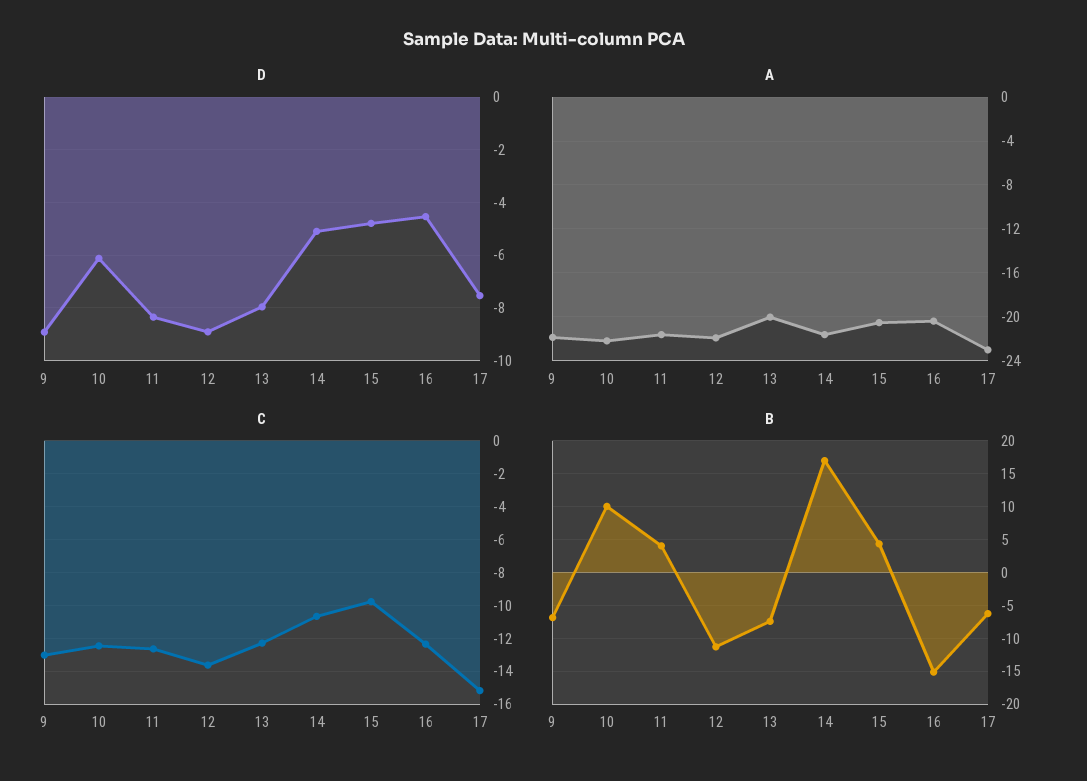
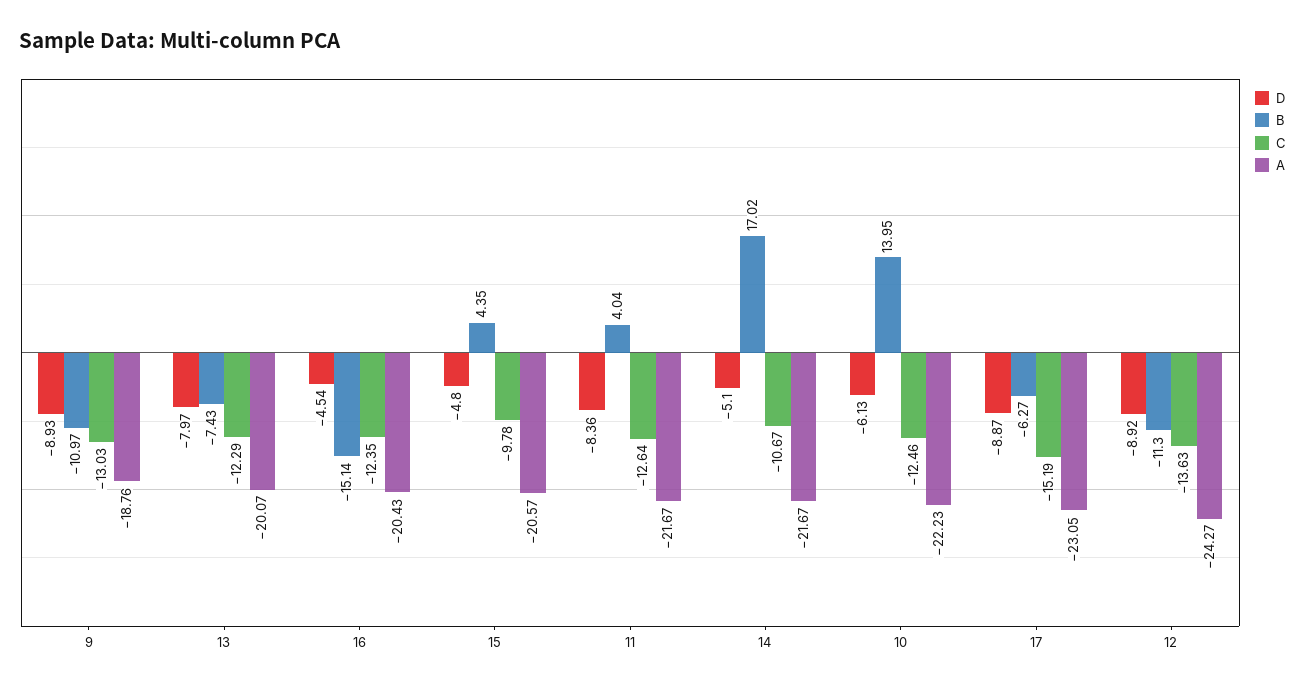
  {
    "D": {
      "9": -8.93,
      "10": -6.13,
      "11": -8.36,
      "12": -8.92,
      "13": -7.97,
      "14": -5.1,
      "15": -4.8,
      "16": -4.54,
-     "17": -7.5
+     "17": -8.87
    },
    "A": {
-     "9": -22,
+     "9": -18.76,
      "10": -22.23,
      "11": -21.67,
-     "12": -22,
+     "12": -24.27,
      "13": -20.07,
      "14": -21.67,
      "15": -20.57,
      "16": -20.43,
      "17": -23.05
    },
    "C": {
      "9": -13.03,
      "10": -12.46,
      "11": -12.64,
      "12": -13.63,
      "13": -12.29,
      "14": -10.67,
      "15": -9.78,
      "16": -12.35,
      "17": -15.19
    },
    "B": {
-     "9": -7,
+     "9": -10.97,
-     "10": 10,
+     "10": 13.95,
      "11": 4.04,
      "12": -11.3,
      "13": -7.43,
      "14": 17.02,
      "15": 4.35,
      "16": -15.14,
      "17": -6.27
    }
  }

